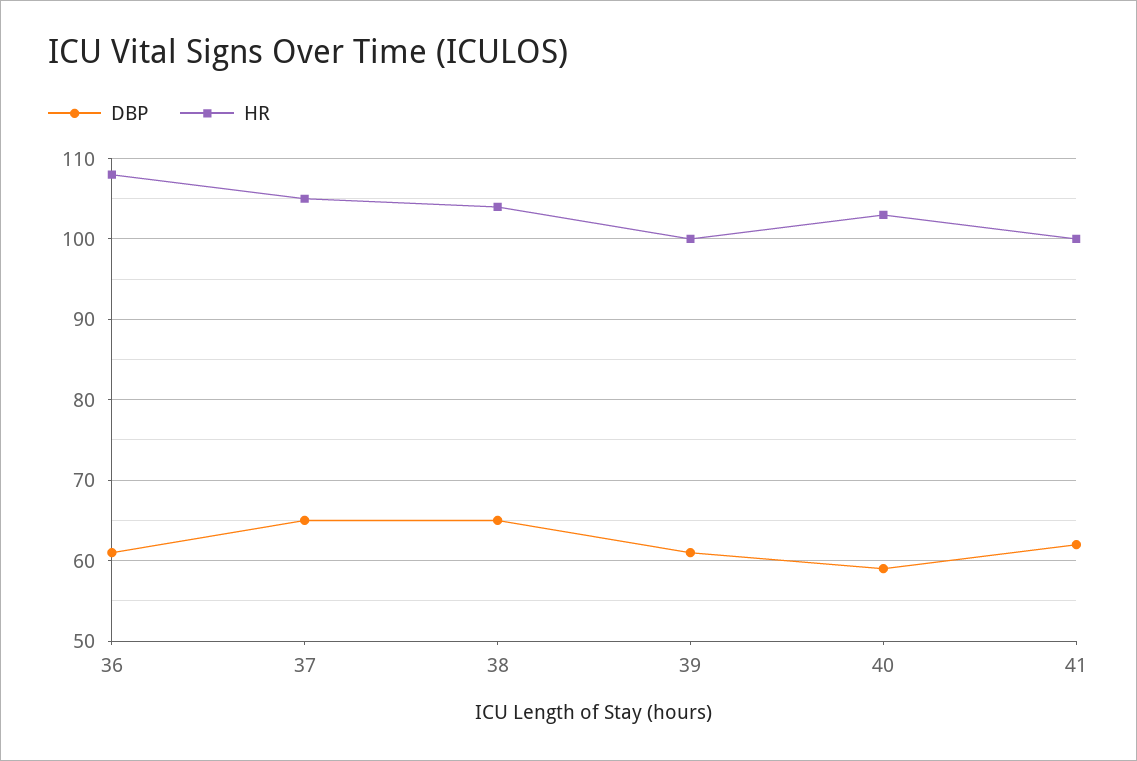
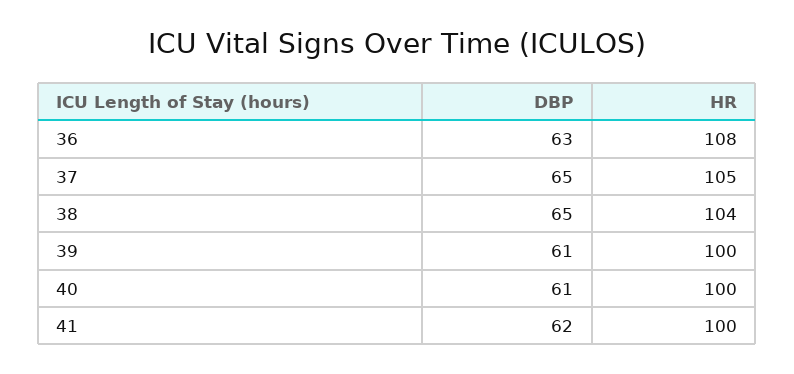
  {
    "DBP": {
-     "36": 61,
+     "36": 63,
      "37": 65,
      "38": 65,
      "39": 61,
-     "40": 59,
+     "40": 61,
      "41": 62
    },
    "HR": {
      "36": 108,
      "37": 105,
      "38": 104,
      "39": 100,
-     "40": 103,
+     "40": 100,
      "41": 100
    }
  }

